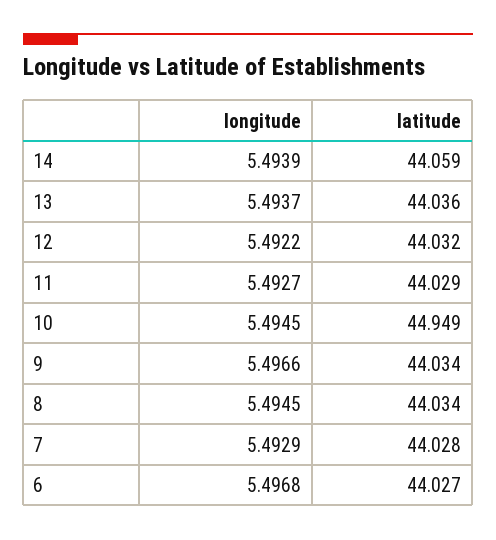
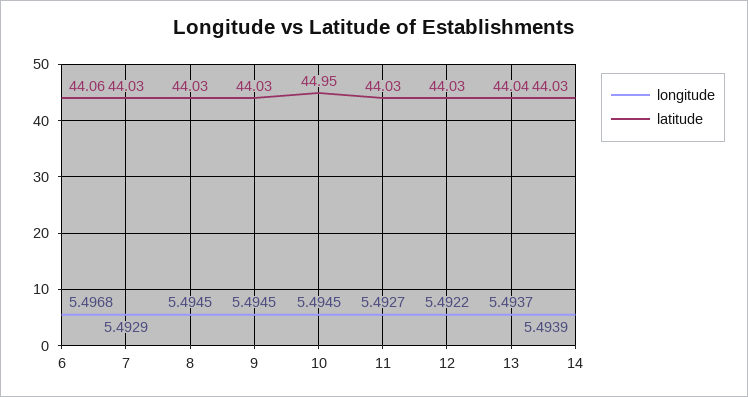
  {
    "longitude": {
      "14": 5.4939,
      "13": 5.4937,
      "12": 5.4922,
      "11": 5.4927,
      "10": 5.4945,
-     "9": 5.4966,
+     "9": 5.4945,
      "8": 5.4945,
      "7": 5.4929,
      "6": 5.4968
    },
    "latitude": {
-     "14": 44.059,
+     "14": 44.03,
      "13": 44.036,
      "12": 44.032,
      "11": 44.029,
      "10": 44.949,
      "9": 44.034,
      "8": 44.034,
      "7": 44.028,
-     "6": 44.027
+     "6": 44.06
    }
  }

